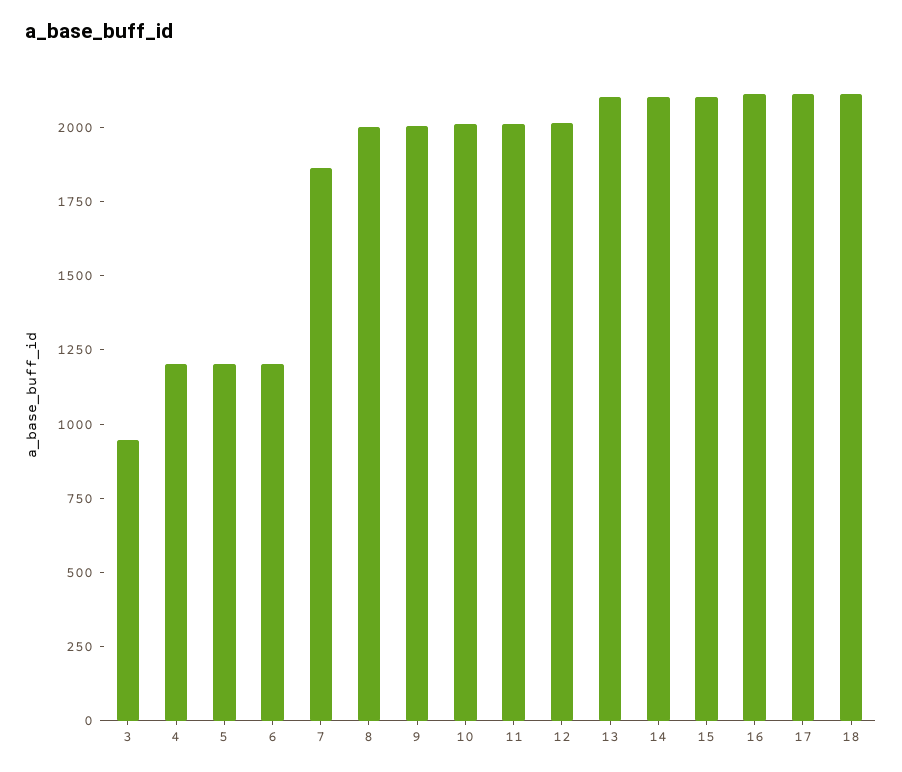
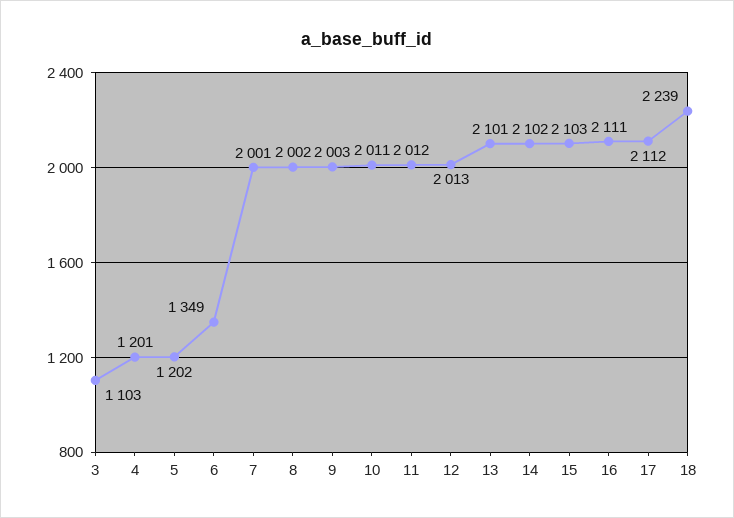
  {
-   "3": 950,
+   "3": 1103,
    "4": 1201,
    "5": 1202,
-   "6": 1200,
+   "6": 1349,
-   "7": 1850,
+   "7": 2001,
    "8": 2002,
    "9": 2003,
    "10": 2011,
    "11": 2012,
    "12": 2013,
    "13": 2101,
    "14": 2102,
    "15": 2103,
    "16": 2111,
    "17": 2112,
-   "18": 2100
+   "18": 2239
  }

